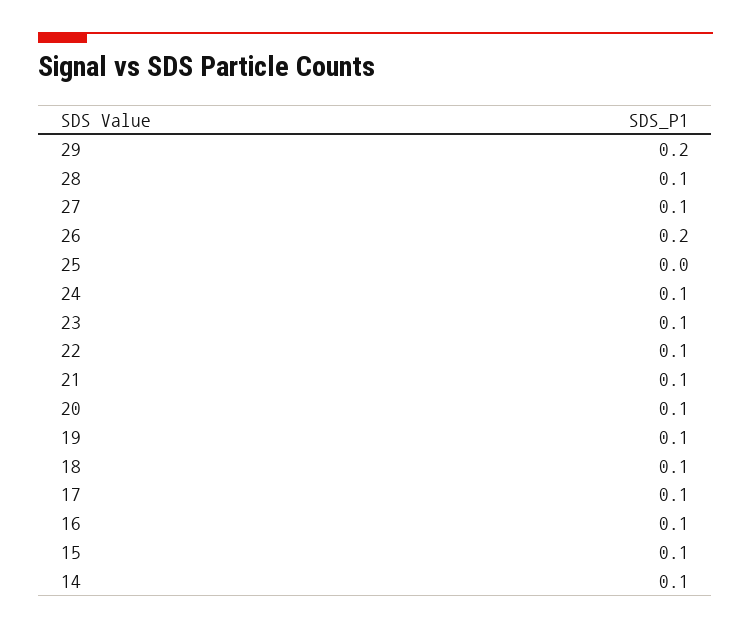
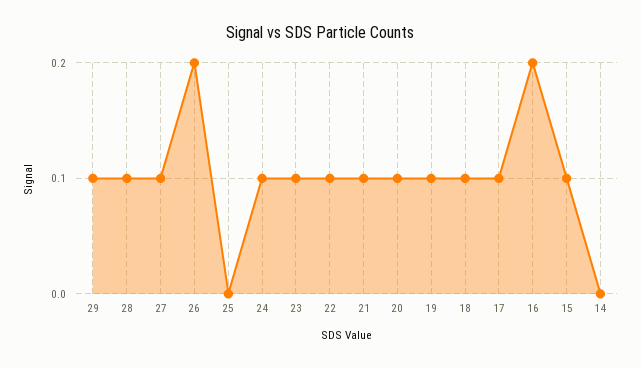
  {
-   "29": 0.2,
+   "29": 0.1,
    "28": 0.1,
    "27": 0.1,
    "26": 0.2,
    "25": 0,
    "24": 0.1,
    "23": 0.1,
    "22": 0.1,
    "21": 0.1,
    "20": 0.1,
    "19": 0.1,
    "18": 0.1,
    "17": 0.1,
-   "16": 0.1,
+   "16": 0.2,
    "15": 0.1,
-   "14": 0.1
+   "14": 0
  }

